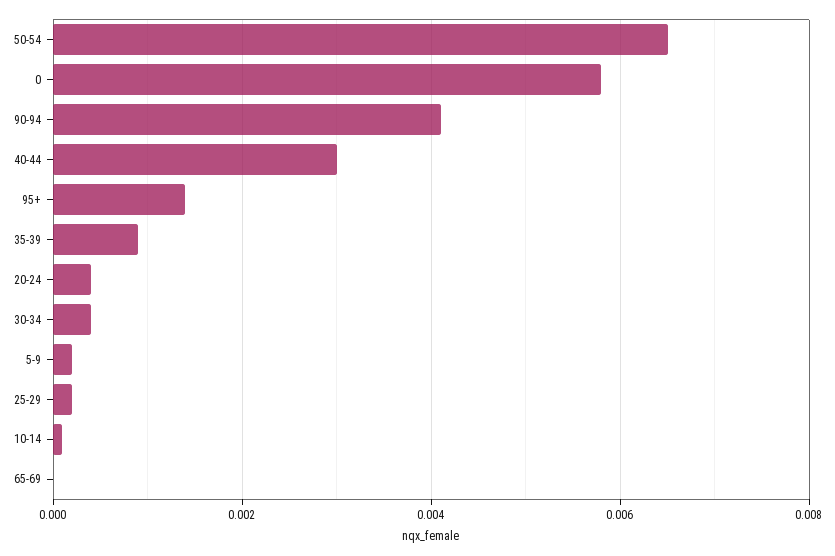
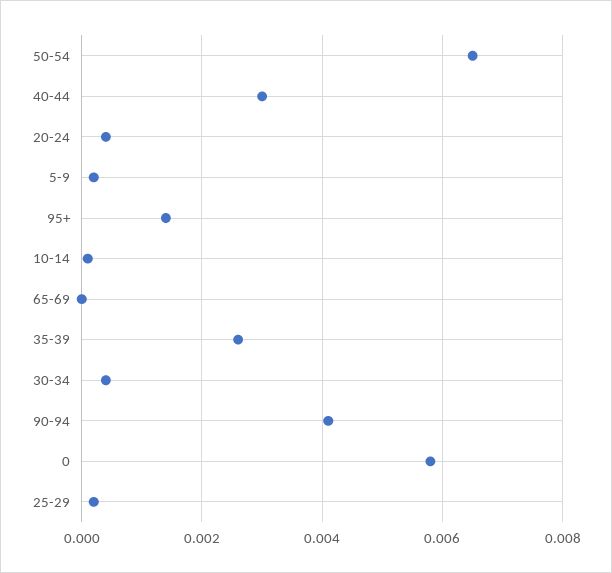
  {
    "50-54": 0.0065,
    "0": 0.006,
    "90-94": 0.004,
    "40-44": 0.003,
    "95+": 0.0015,
-   "35-39": 0.001,
+   "35-39": 0.0025,
    "20-24": 0.0005,
    "30-34": 0.0005,
    "5-9": 0,
    "25-29": 0,
    "10-14": 0,
    "65-69": 0
  }

